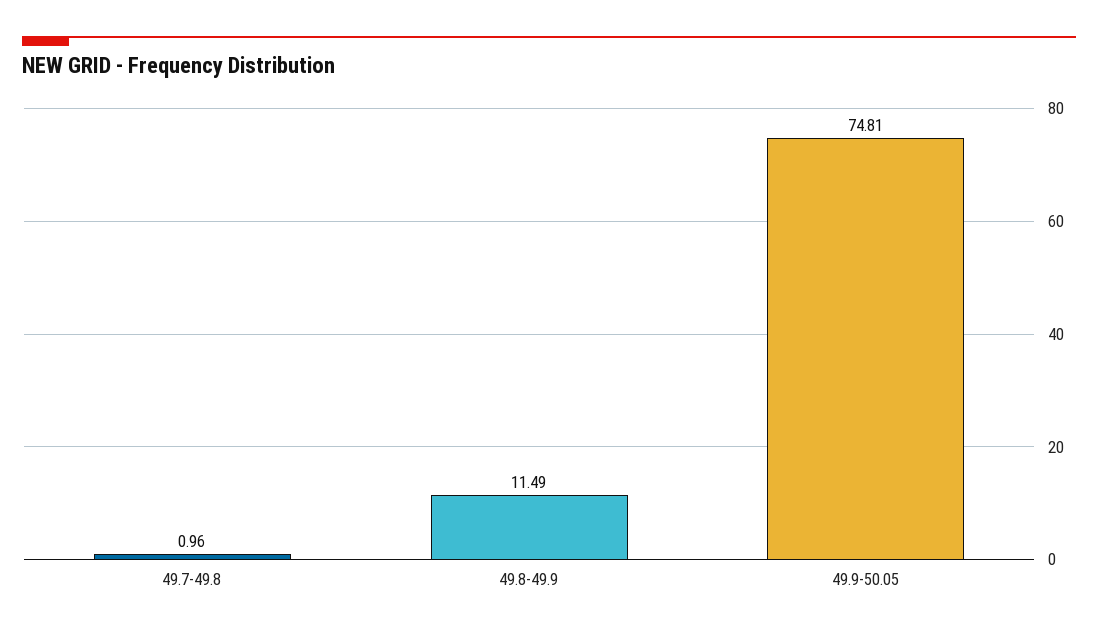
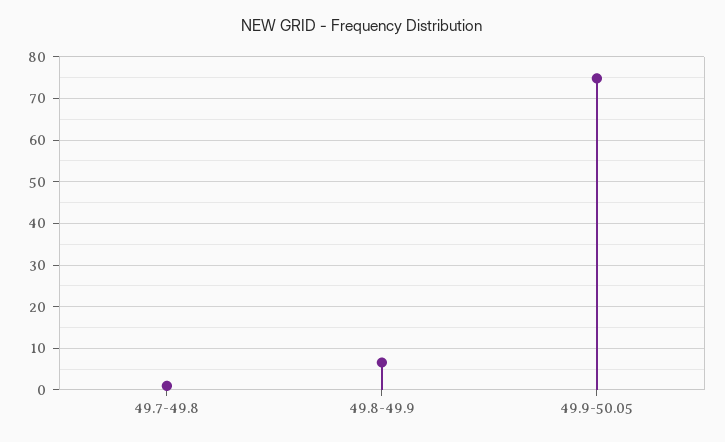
  {
    "49.7-49.8": 0.96,
-   "49.8-49.9": 11.49,
+   "49.8-49.9": 6,
    "49.9-50.05": 74.81
  }

